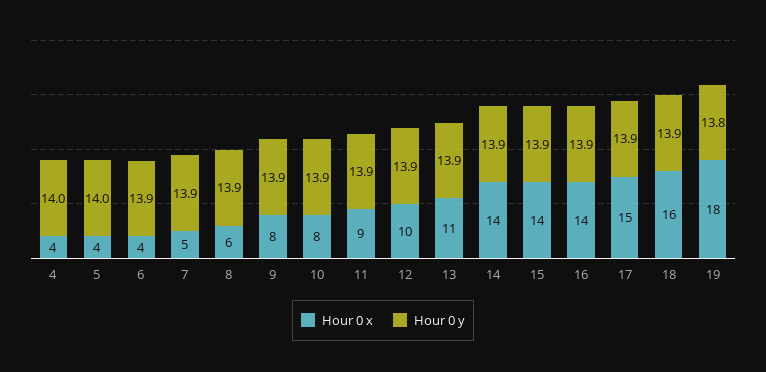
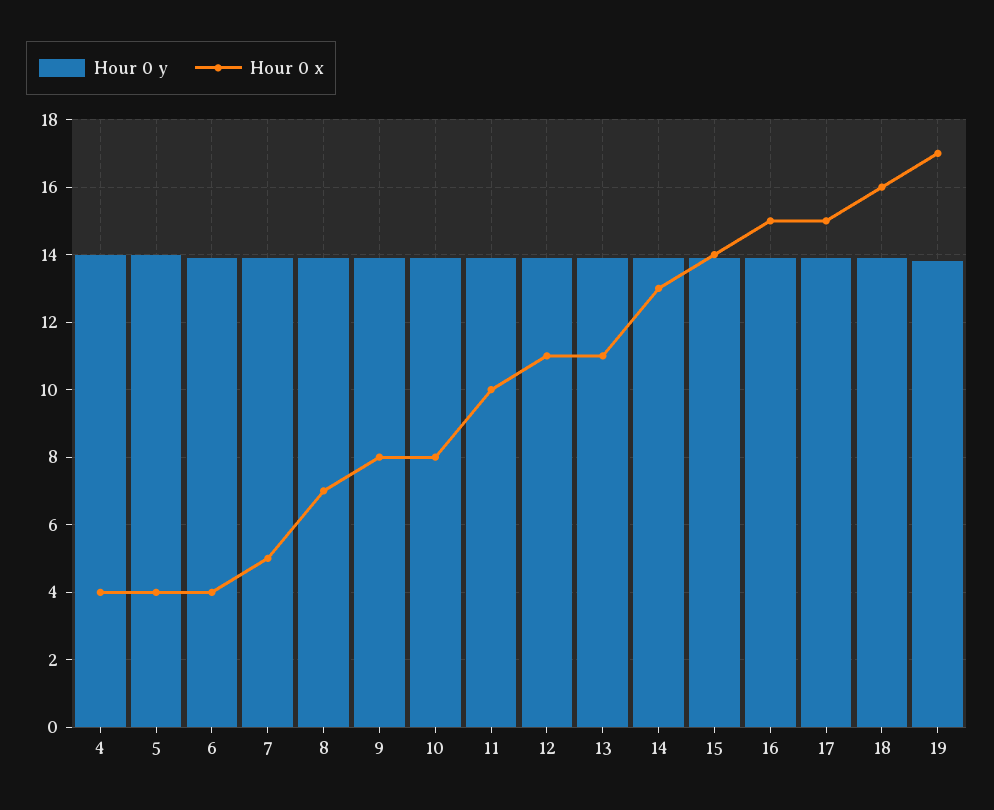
  {
    "Hour 0 x": {
      "4": 4,
      "5": 4,
      "6": 4,
      "7": 5,
-     "8": 6,
+     "8": 7,
      "9": 8,
      "10": 8,
-     "11": 9,
+     "11": 10,
-     "12": 10,
+     "12": 11,
      "13": 11,
-     "14": 14,
+     "14": 13,
      "15": 14,
-     "16": 14,
+     "16": 15,
      "17": 15,
      "18": 16,
-     "19": 18
+     "19": 17
    },
    "Hour 0 y": {
      "4": 14,
      "5": 14,
      "6": 13.9,
      "7": 13.9,
      "8": 13.9,
      "9": 13.9,
      "10": 13.9,
      "11": 13.9,
      "12": 13.9,
      "13": 13.9,
      "14": 13.9,
      "15": 13.9,
      "16": 13.9,
      "17": 13.9,
      "18": 13.9,
      "19": 13.8
    }
  }

